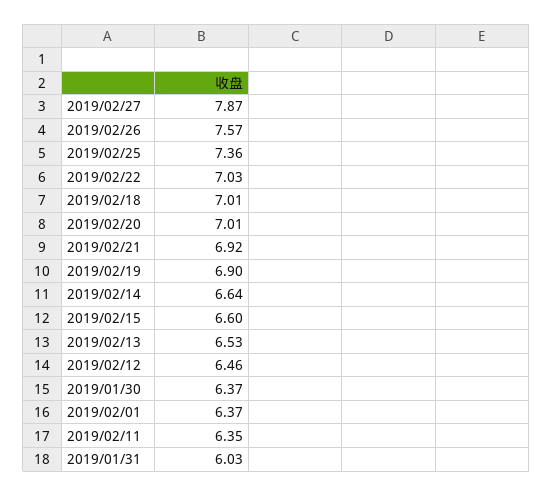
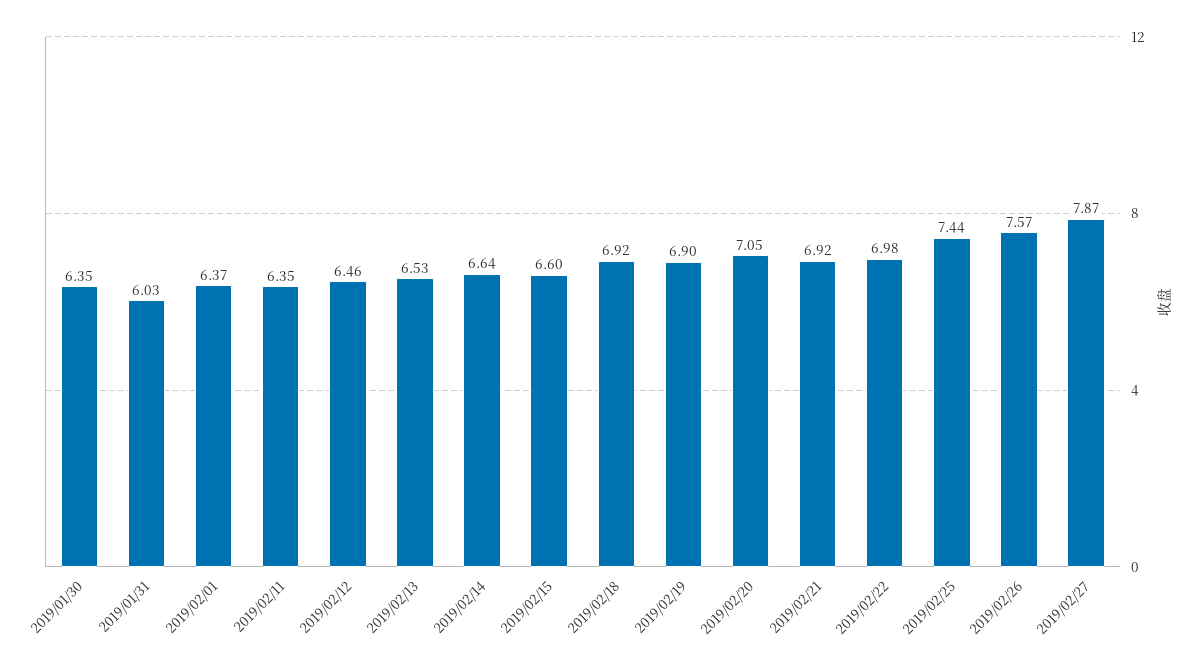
  {
    "2019/02/27": 7.87,
    "2019/02/26": 7.57,
-   "2019/02/25": 7.36,
+   "2019/02/25": 7.44,
-   "2019/02/22": 7.03,
+   "2019/02/22": 6.98,
-   "2019/02/18": 7.01,
+   "2019/02/18": 6.92,
-   "2019/02/20": 7.01,
+   "2019/02/20": 7.05,
    "2019/02/21": 6.92,
    "2019/02/19": 6.9,
    "2019/02/14": 6.64,
    "2019/02/15": 6.6,
    "2019/02/13": 6.53,
    "2019/02/12": 6.46,
-   "2019/01/30": 6.37,
+   "2019/01/30": 6.35,
    "2019/02/01": 6.37,
    "2019/02/11": 6.35,
    "2019/01/31": 6.03
  }

